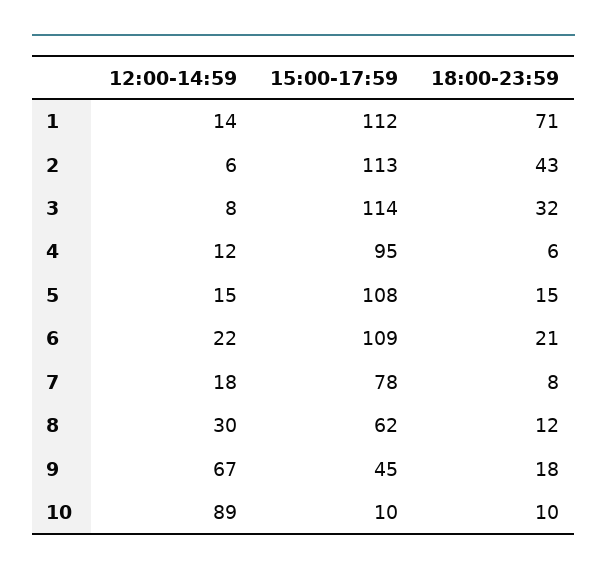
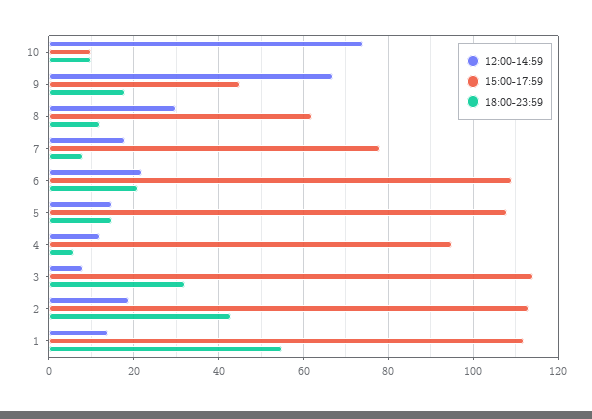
  {
    "12:00-14:59": {
      "1": 14,
-     "2": 6,
+     "2": 20,
      "3": 8,
      "4": 12,
      "5": 15,
      "6": 22,
      "7": 18,
      "8": 30,
      "9": 67,
-     "10": 89
+     "10": 75
    },
    "15:00-17:59": {
      "1": 112,
      "2": 113,
      "3": 114,
      "4": 95,
      "5": 108,
      "6": 109,
      "7": 78,
      "8": 62,
      "9": 45,
      "10": 10
    },
    "18:00-23:59": {
-     "1": 71,
+     "1": 55,
      "2": 43,
      "3": 32,
      "4": 6,
      "5": 15,
      "6": 21,
      "7": 8,
      "8": 12,
      "9": 18,
      "10": 10
    }
  }

